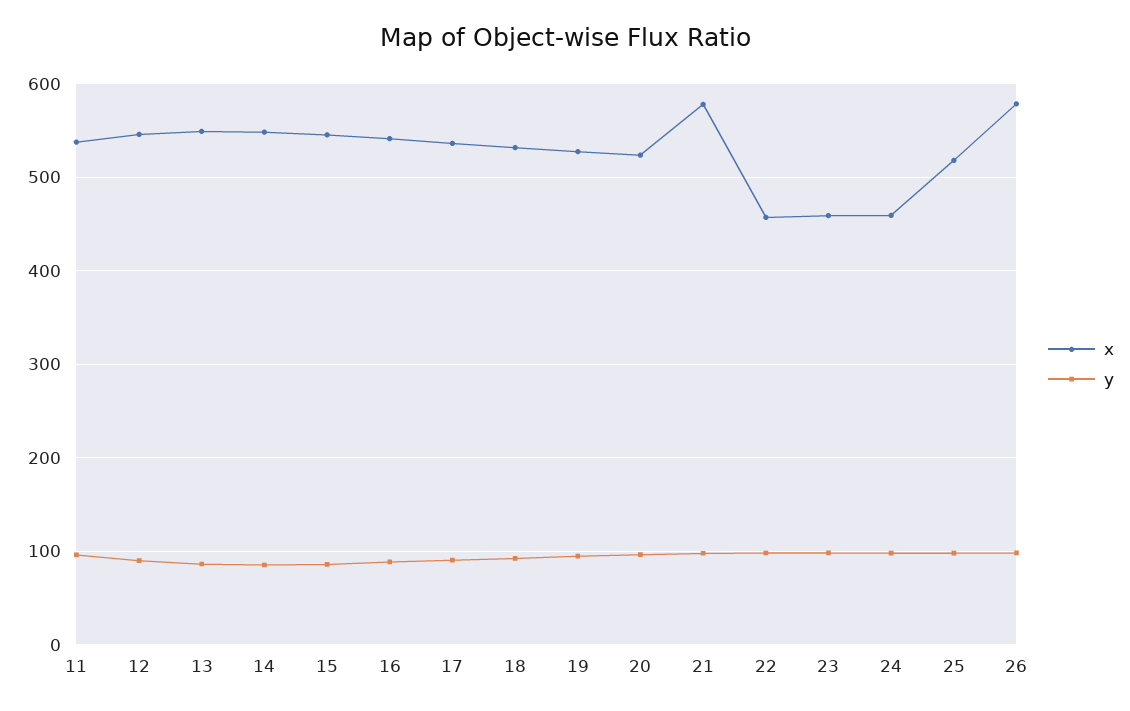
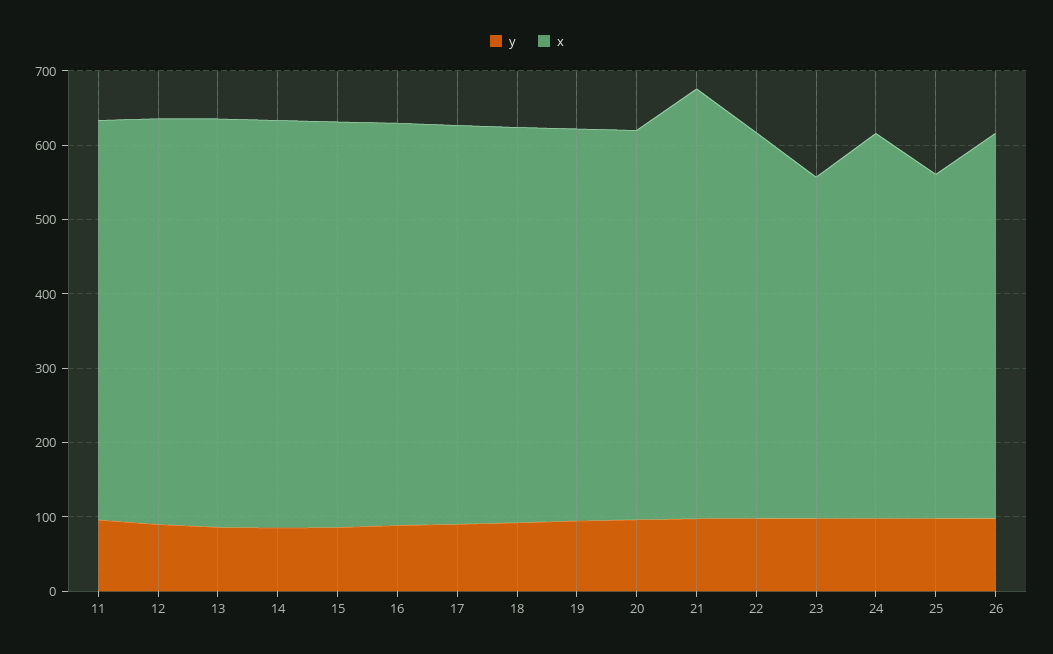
  {
    "x": {
      "11": 540,
      "12": 550,
      "13": 550,
      "14": 550,
      "15": 550,
      "16": 540,
      "17": 540,
      "18": 530,
      "19": 530,
      "20": 520,
      "21": 580,
-     "22": 460,
+     "22": 520,
      "23": 460,
-     "24": 460,
+     "24": 520,
-     "25": 520,
+     "25": 460,
-     "26": 580
+     "26": 520
    },
    "y": {
      "11": 100,
      "12": 90,
      "13": 90,
      "14": 90,
      "15": 90,
      "16": 90,
      "17": 90,
      "18": 90,
      "19": 90,
      "20": 100,
      "21": 100,
      "22": 100,
      "23": 100,
      "24": 100,
      "25": 100,
      "26": 100
    }
  }

